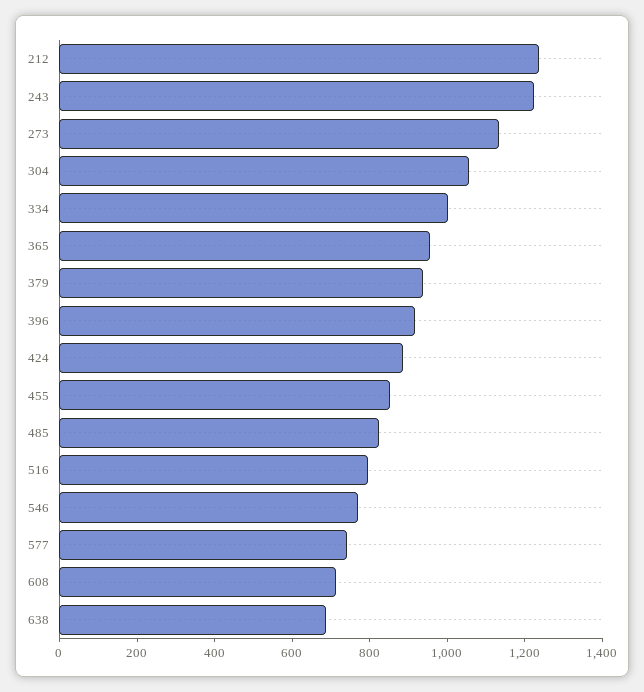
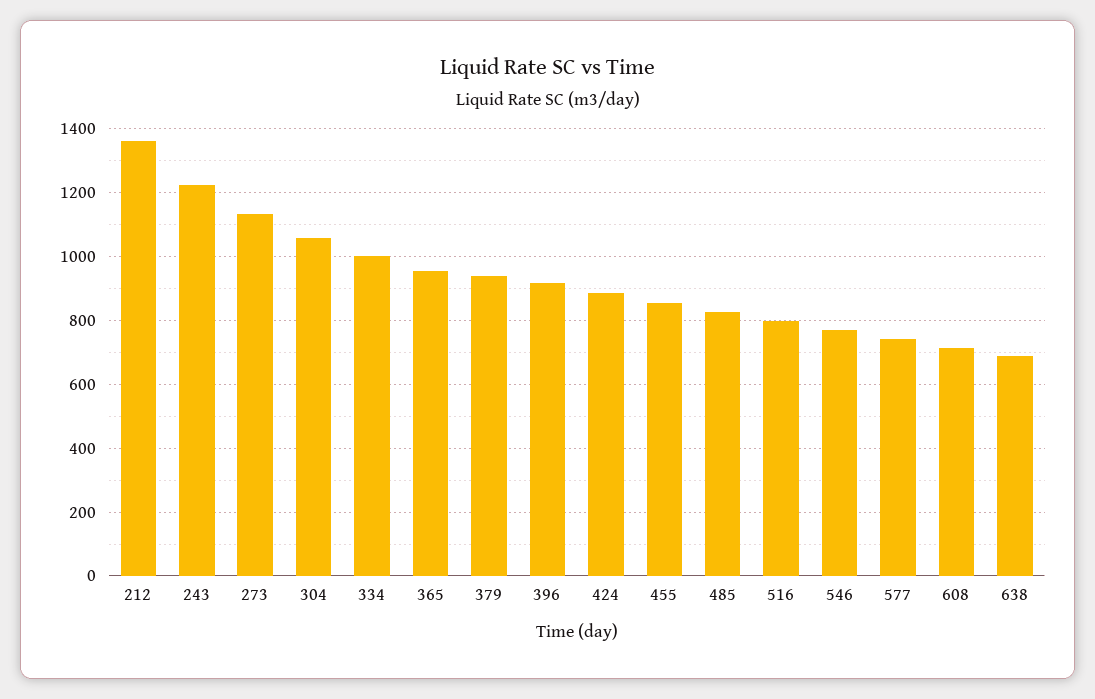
  {
-   "212": 1250,
+   "212": 1360,
    "243": 1220,
    "273": 1140,
    "304": 1060,
    "334": 1000,
    "365": 960,
    "379": 940,
    "396": 920,
    "424": 880,
    "455": 860,
    "485": 820,
    "516": 800,
    "546": 760,
    "577": 740,
    "608": 720,
    "638": 680
  }

